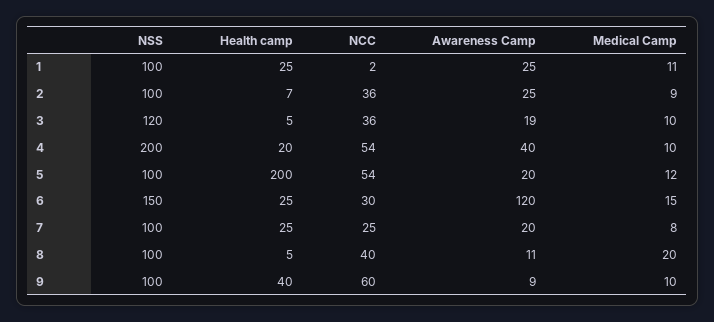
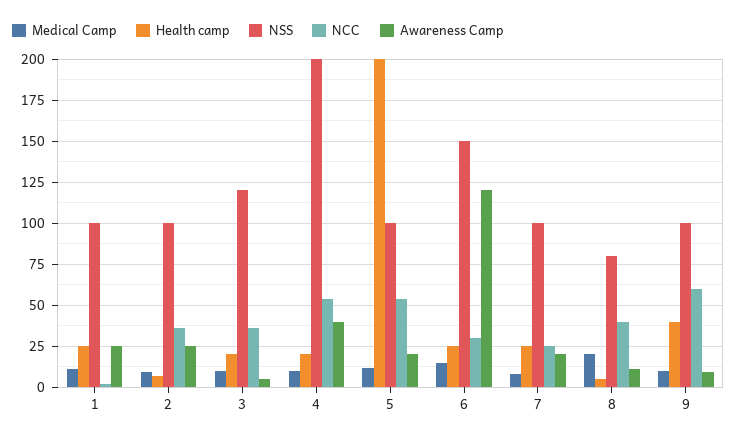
  {
    "NSS": {
      "1": 100,
      "2": 100,
      "3": 120,
      "4": 200,
      "5": 100,
      "6": 150,
      "7": 100,
-     "8": 100,
+     "8": 80,
      "9": 100
    },
    "Health camp": {
      "1": 25,
      "2": 7,
-     "3": 5,
+     "3": 20,
      "4": 20,
      "5": 200,
      "6": 25,
      "7": 25,
      "8": 5,
      "9": 40
    },
    "NCC": {
      "1": 2,
      "2": 36,
      "3": 36,
      "4": 54,
      "5": 54,
      "6": 30,
      "7": 25,
      "8": 40,
      "9": 60
    },
    "Awareness Camp": {
      "1": 25,
      "2": 25,
-     "3": 19,
+     "3": 5,
      "4": 40,
      "5": 20,
      "6": 120,
      "7": 20,
      "8": 11,
      "9": 9
    },
    "Medical Camp": {
      "1": 11,
      "2": 9,
      "3": 10,
      "4": 10,
      "5": 12,
      "6": 15,
      "7": 8,
      "8": 20,
      "9": 10
    }
  }

